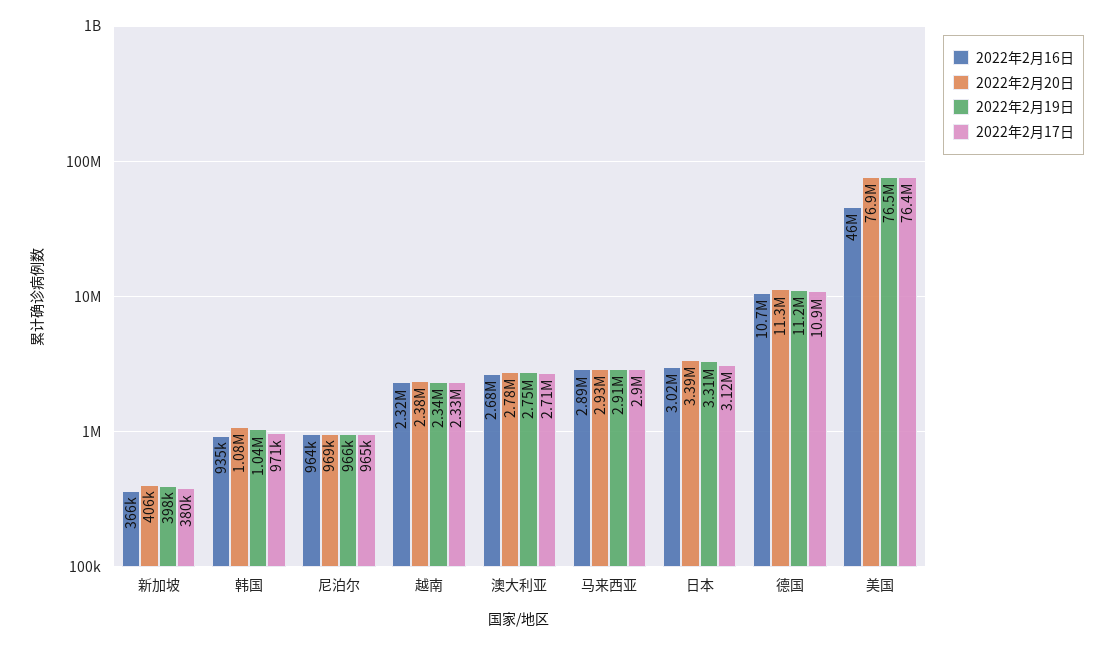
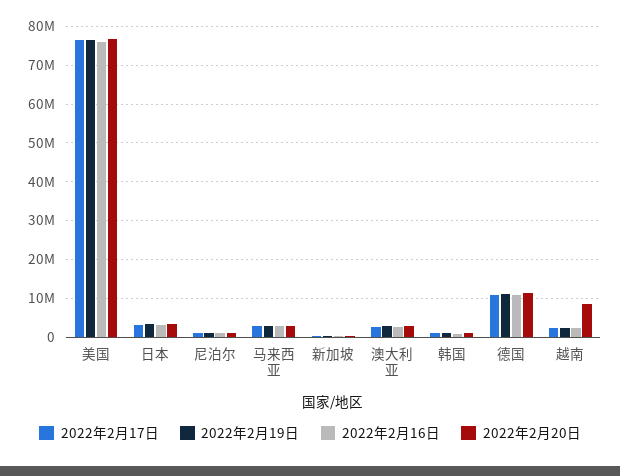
  {
    "2022年2月16日": {
      "新加坡": 366000,
      "韩国": 935000,
      "尼泊尔": 964000,
      "越南": 2320000,
      "澳大利亚": 2680000,
      "马来西亚": 2890000,
      "日本": 3020000,
      "德国": 10700000,
-     "美国": 46000000
+     "美国": 76000000
    },
    "2022年2月20日": {
      "新加坡": 406000,
      "韩国": 1080000,
      "尼泊尔": 969000,
-     "越南": 2380000,
+     "越南": 8000000,
      "澳大利亚": 2780000,
      "马来西亚": 2930000,
      "日本": 3390000,
      "德国": 11300000,
      "美国": 76900000
    },
    "2022年2月19日": {
      "新加坡": 398000,
      "韩国": 1040000,
      "尼泊尔": 966000,
      "越南": 2340000,
      "澳大利亚": 2750000,
      "马来西亚": 2910000,
      "日本": 3310000,
      "德国": 11200000,
      "美国": 76500000
    },
    "2022年2月17日": {
      "新加坡": 380000,
      "韩国": 971000,
      "尼泊尔": 965000,
      "越南": 2330000,
      "澳大利亚": 2710000,
      "马来西亚": 2900000,
      "日本": 3120000,
      "德国": 10900000,
      "美国": 76400000
    }
  }

